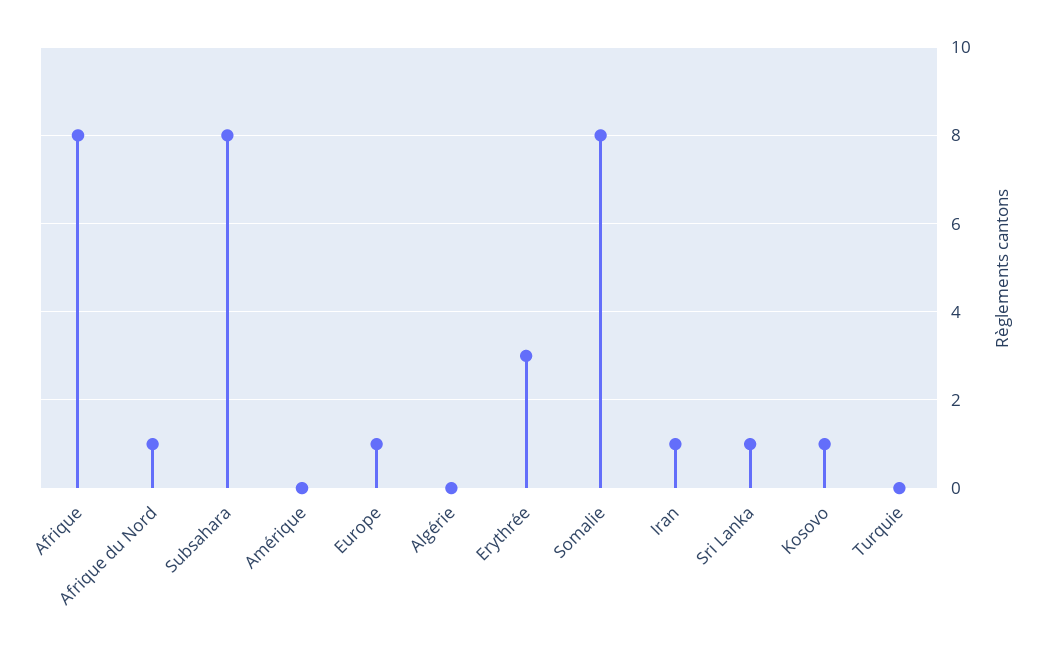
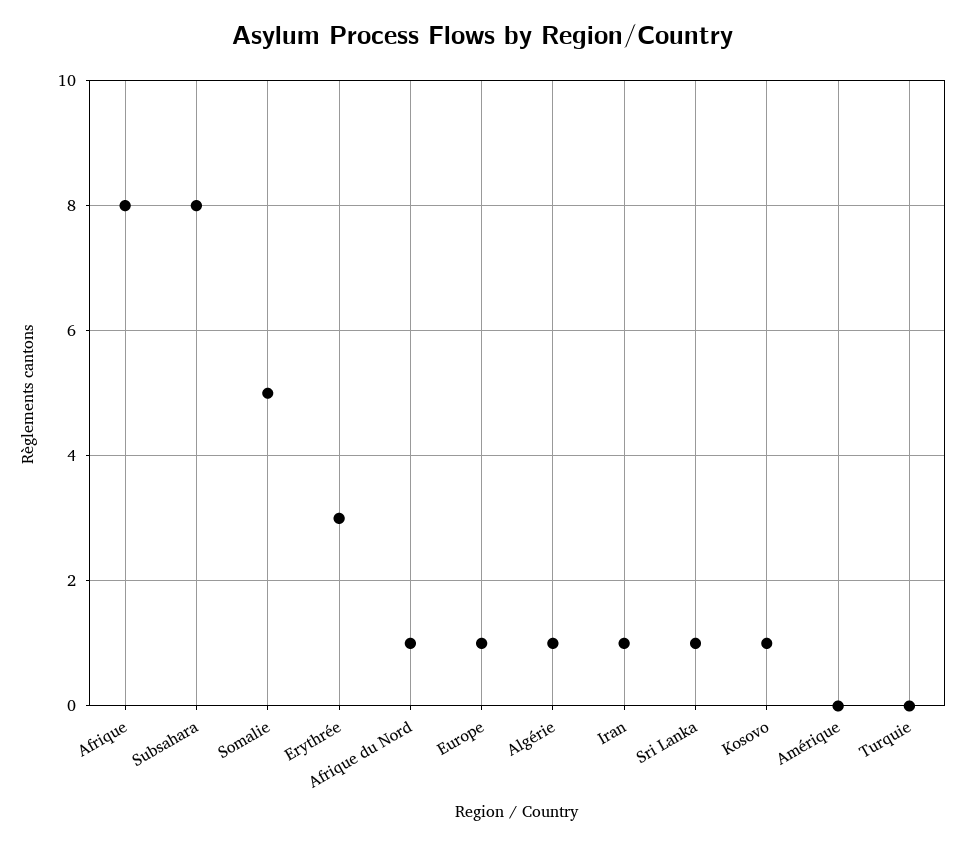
  {
    "Afrique": 8,
    "Afrique du Nord": 1,
    "Subsahara": 8,
    "Amérique": 0,
    "Europe": 1,
-   "Algérie": 0,
+   "Algérie": 1,
    "Erythrée": 3,
-   "Somalie": 8,
+   "Somalie": 5,
    "Iran": 1,
    "Sri Lanka": 1,
    "Kosovo": 1,
    "Turquie": 0
  }

